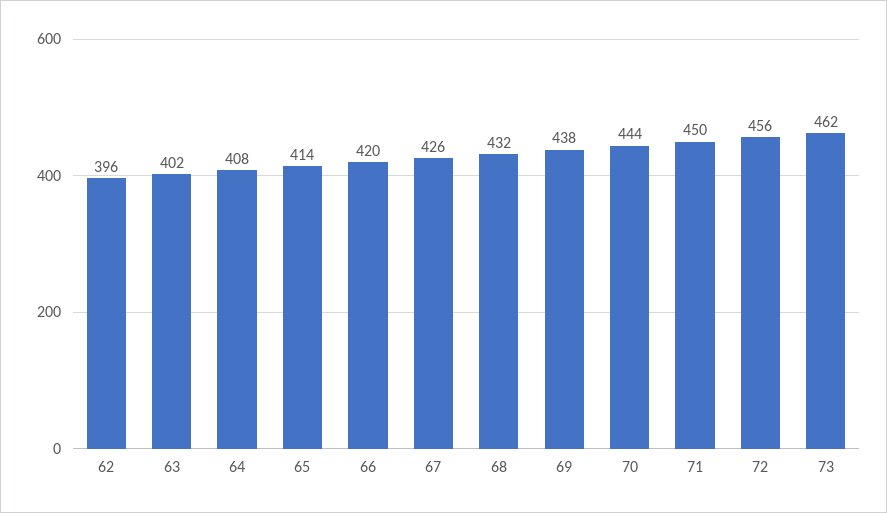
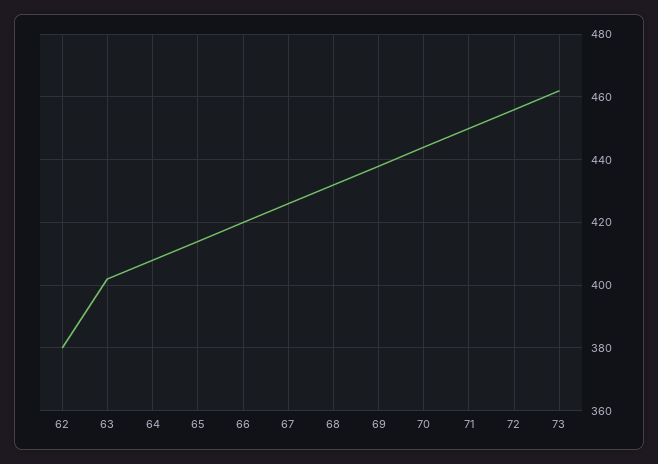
  {
-   "62": 396,
+   "62": 380,
    "63": 402,
    "64": 408,
    "65": 414,
    "66": 420,
    "67": 426,
    "68": 432,
    "69": 438,
    "70": 444,
    "71": 450,
    "72": 456,
    "73": 462
  }

